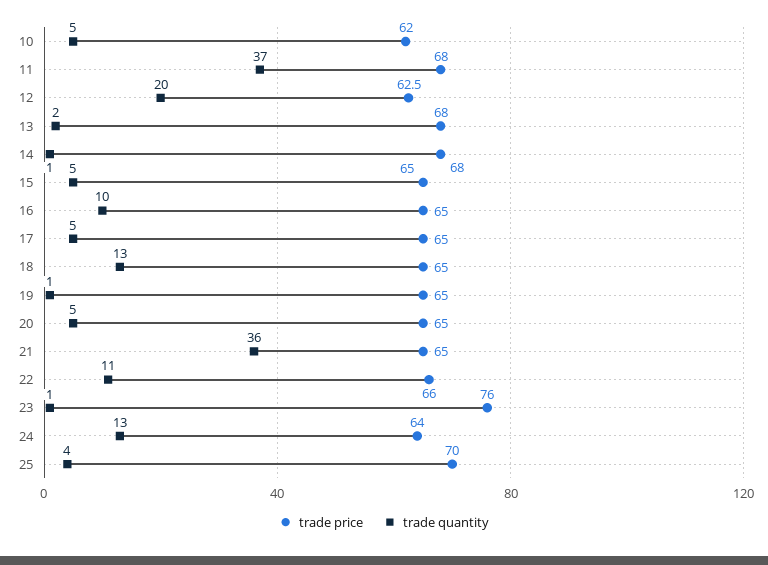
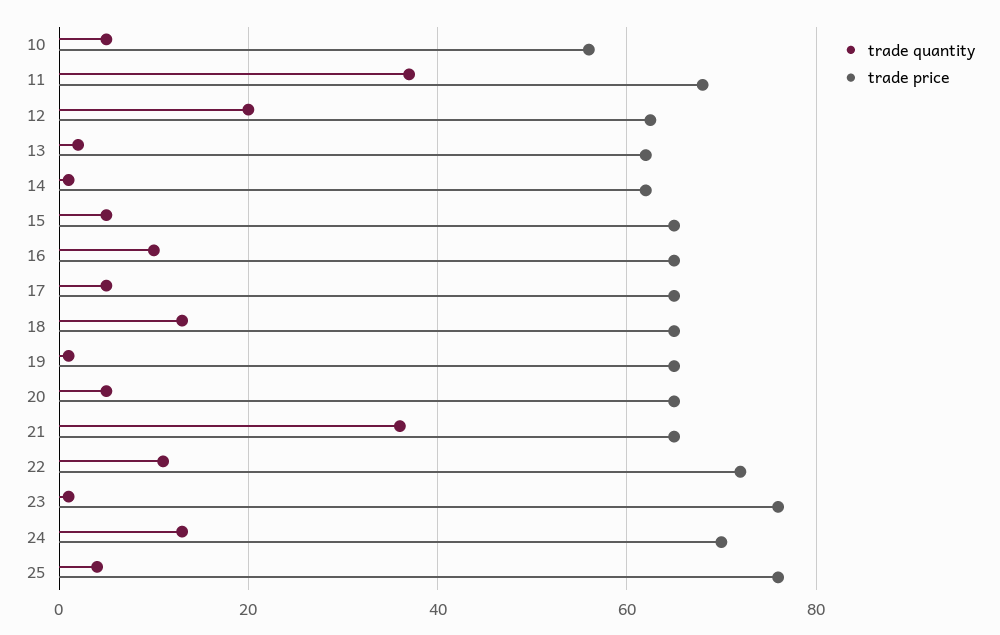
  {
    "trade price": {
-     "10": 62,
+     "10": 56,
      "11": 68,
      "12": 62.5,
-     "13": 68,
+     "13": 62,
-     "14": 68,
+     "14": 62,
      "15": 65,
      "16": 65,
      "17": 65,
      "18": 65,
      "19": 65,
      "20": 65,
      "21": 65,
-     "22": 66,
+     "22": 72,
      "23": 76,
-     "24": 64,
+     "24": 70,
-     "25": 70
+     "25": 76
    },
    "trade quantity": {
      "10": 5,
      "11": 37,
      "12": 20,
      "13": 2,
      "14": 1,
      "15": 5,
      "16": 10,
      "17": 5,
      "18": 13,
      "19": 1,
      "20": 5,
      "21": 36,
      "22": 11,
      "23": 1,
      "24": 13,
      "25": 4
    }
  }

